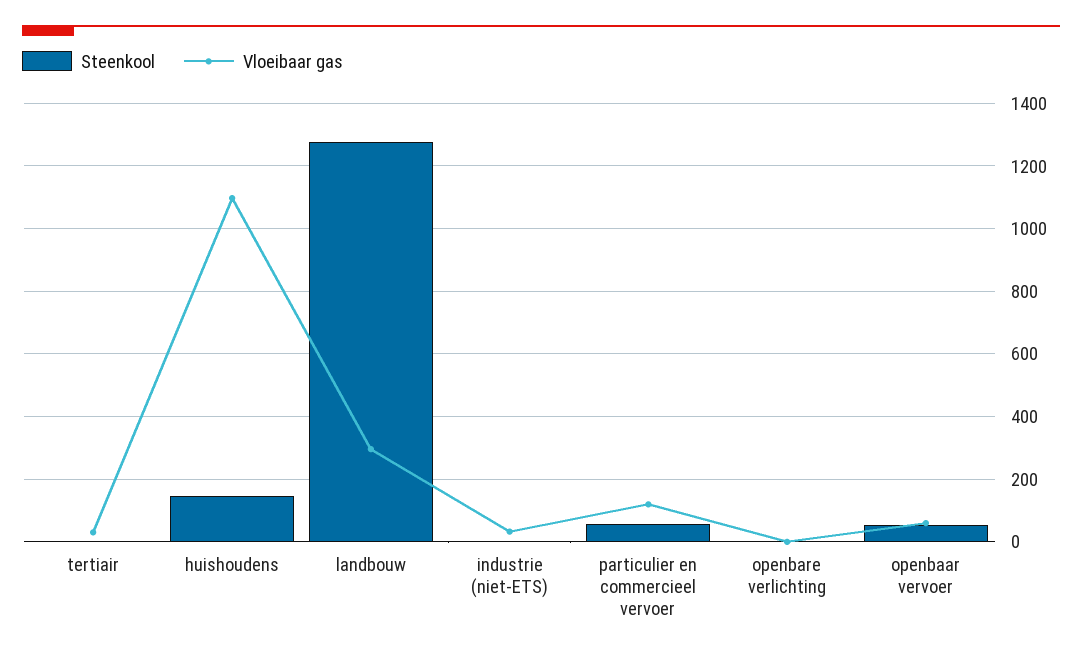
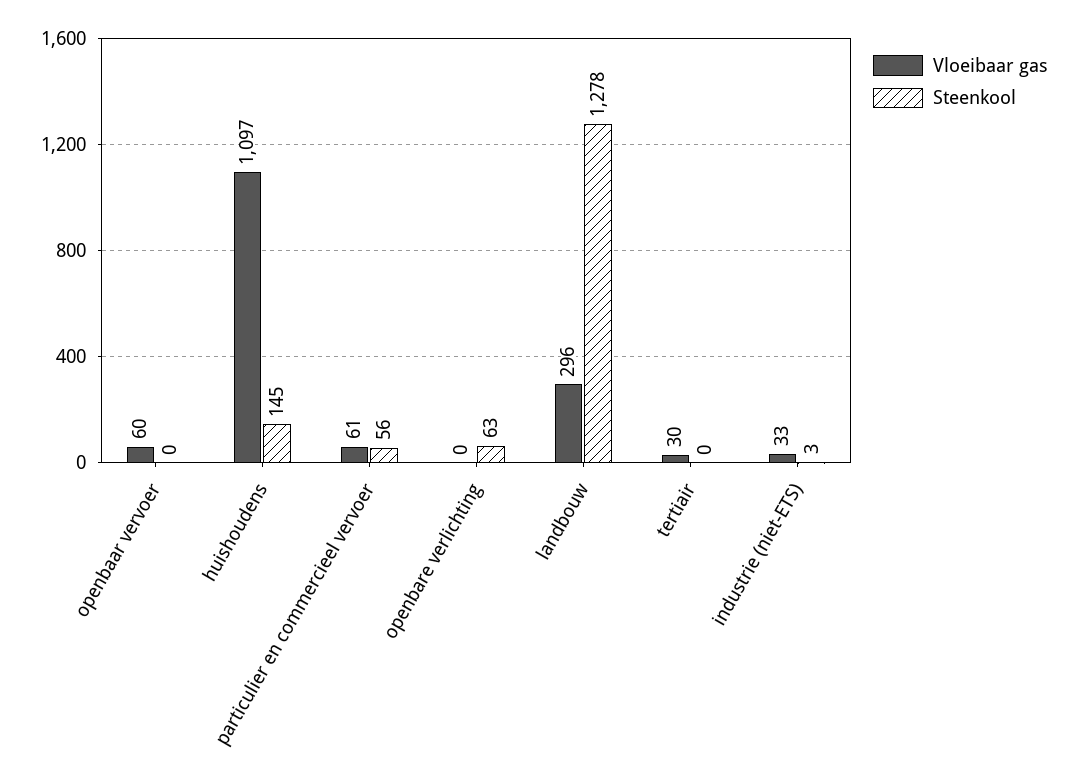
  {
    "Steenkool": {
      "tertiair": 0,
      "huishoudens": 145,
      "landbouw": 1278,
      "industrie (niet-ETS)": 3,
      "particulier en commercieel vervoer": 56,
-     "openbare verlichting": 0,
+     "openbare verlichting": 63,
-     "openbaar vervoer": 60
+     "openbaar vervoer": 0
    },
    "Vloeibaar gas": {
      "tertiair": 30,
      "huishoudens": 1097,
      "landbouw": 296,
      "industrie (niet-ETS)": 33,
-     "particulier en commercieel vervoer": 120,
+     "particulier en commercieel vervoer": 61,
      "openbare verlichting": 0,
      "openbaar vervoer": 60
    }
  }

